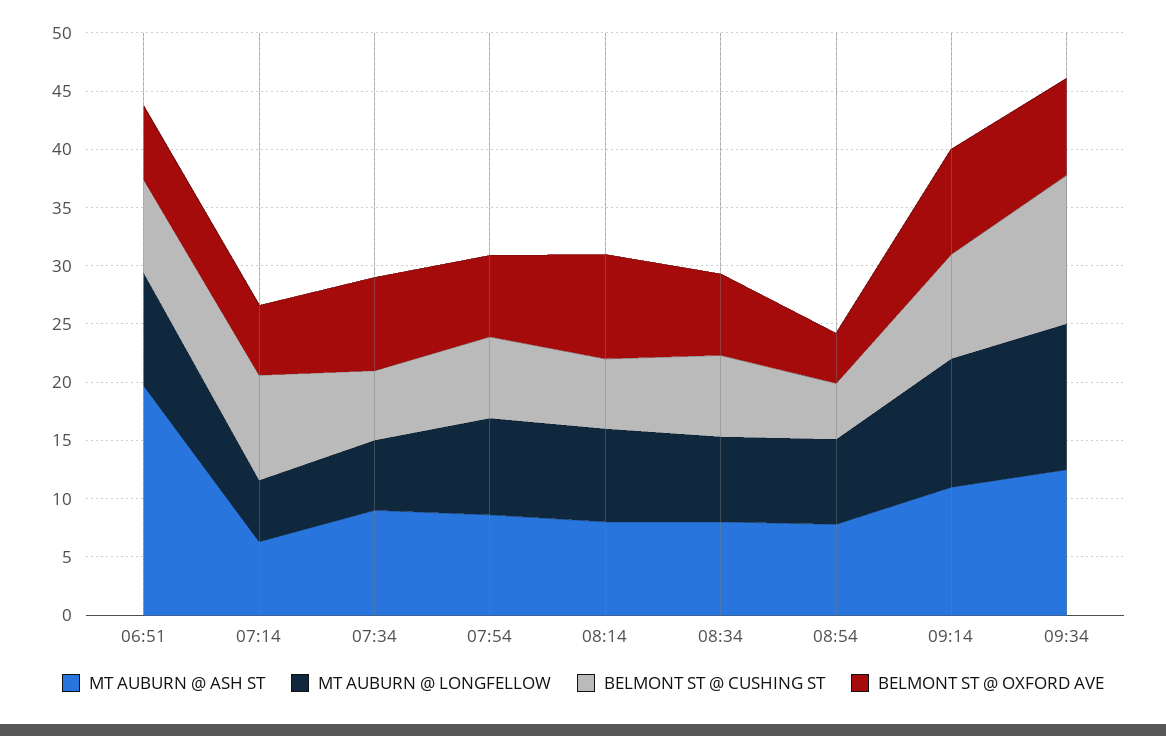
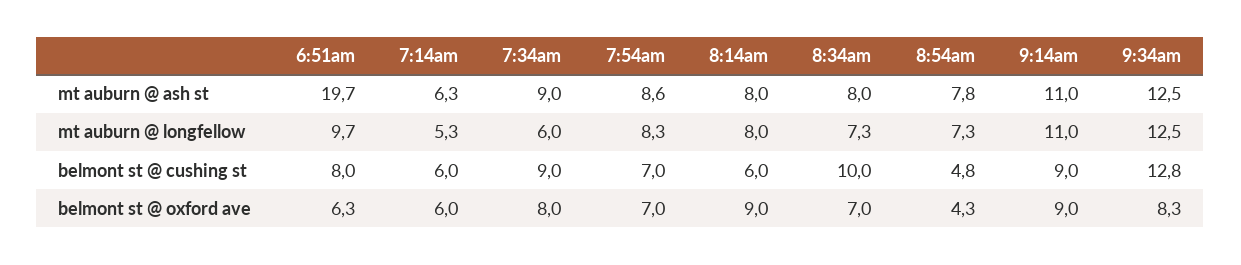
  {
    "MT AUBURN @ ASH ST": {
      "06:51": 19.7,
      "07:14": 6.3,
      "07:34": 9,
      "07:54": 8.6,
      "08:14": 8,
      "08:34": 8,
      "08:54": 7.8,
      "09:14": 11,
      "09:34": 12.5
    },
    "MT AUBURN @ LONGFELLOW": {
      "06:51": 9.7,
      "07:14": 5.3,
      "07:34": 6,
      "07:54": 8.3,
      "08:14": 8,
      "08:34": 7.3,
      "08:54": 7.3,
      "09:14": 11,
      "09:34": 12.5
    },
    "BELMONT ST @ CUSHING ST": {
      "06:51": 8,
-     "07:14": 9,
+     "07:14": 6,
-     "07:34": 6,
+     "07:34": 9,
      "07:54": 7,
      "08:14": 6,
-     "08:34": 7,
+     "08:34": 10,
      "08:54": 4.8,
      "09:14": 9,
      "09:34": 12.8
    },
    "BELMONT ST @ OXFORD AVE": {
      "06:51": 6.3,
      "07:14": 6,
      "07:34": 8,
      "07:54": 7,
      "08:14": 9,
      "08:34": 7,
      "08:54": 4.3,
      "09:14": 9,
      "09:34": 8.3
    }
  }

